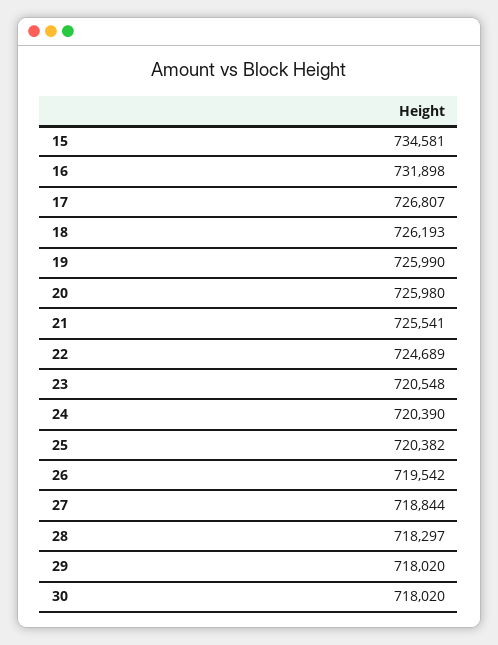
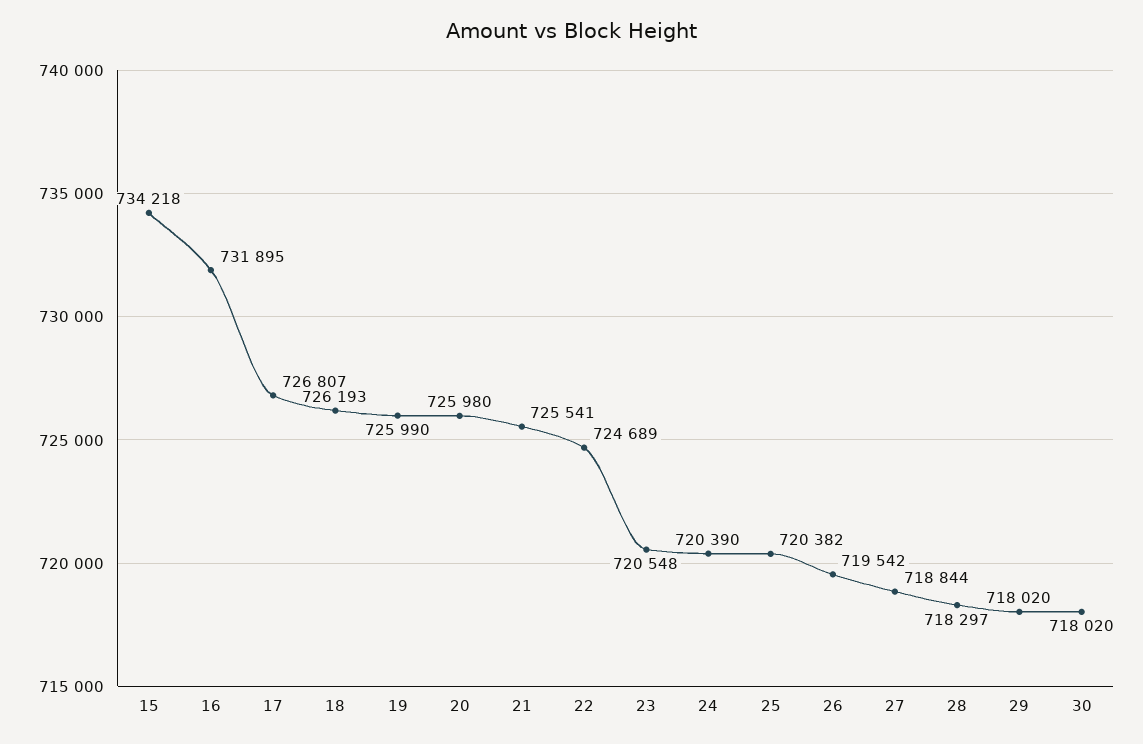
  {
-   "15": 734581,
+   "15": 734218,
-   "16": 731898,
+   "16": 731895,
    "17": 726807,
    "18": 726193,
    "19": 725990,
    "20": 725980,
    "21": 725541,
    "22": 724689,
    "23": 720548,
    "24": 720390,
    "25": 720382,
    "26": 719542,
    "27": 718844,
    "28": 718297,
    "29": 718020,
    "30": 718020
  }

